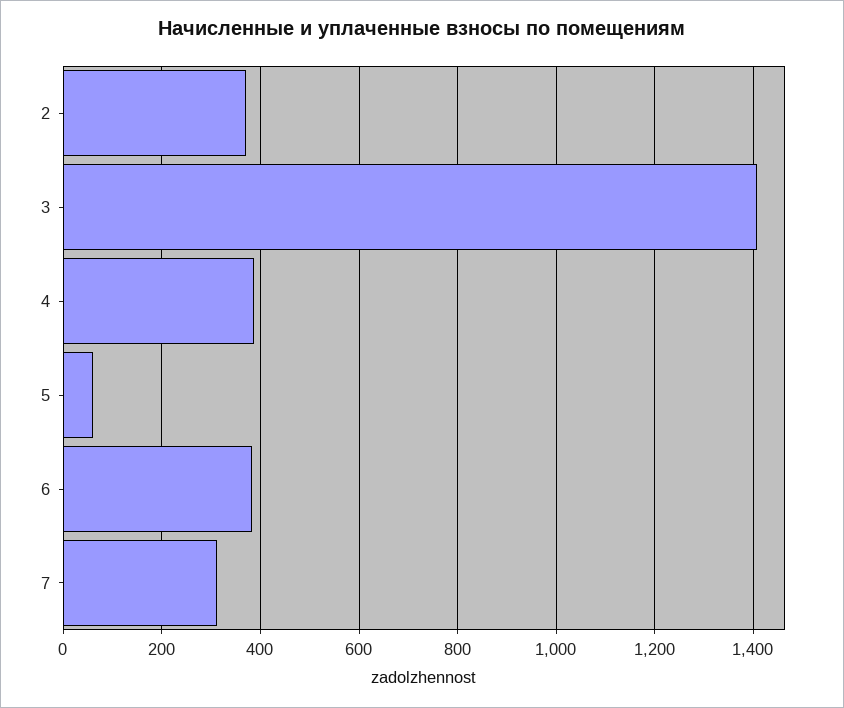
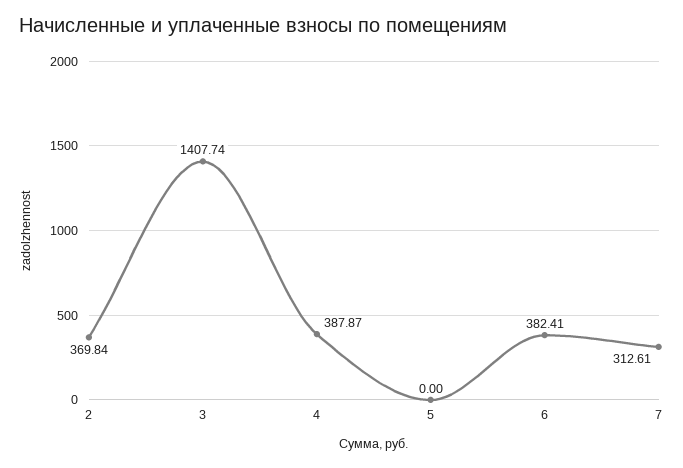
  {
    "2": 369.84,
    "3": 1407.74,
    "4": 387.87,
-   "5": 60,
+   "5": 0,
    "6": 382.41,
    "7": 312.61
  }

